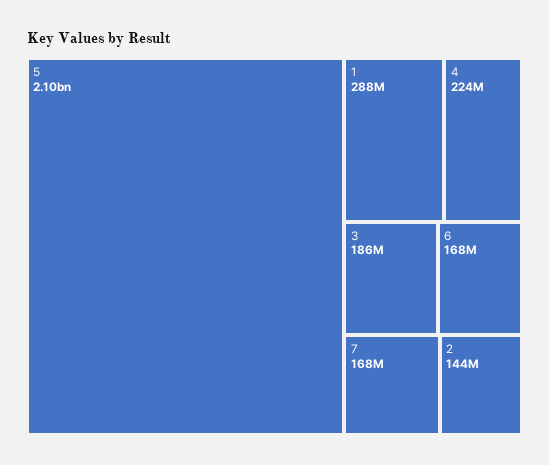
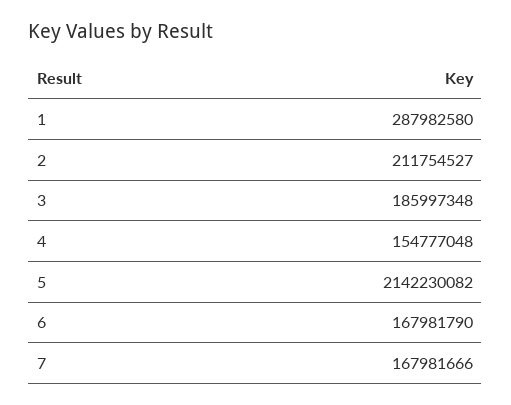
  {
-   "5": 2100000000,
+   "5": 2142230082,
    "1": 287982580,
-   "4": 224000000,
+   "4": 154777048,
    "3": 185997348,
    "6": 167981790,
    "7": 167981666,
-   "2": 144000000
+   "2": 211754527
  }

